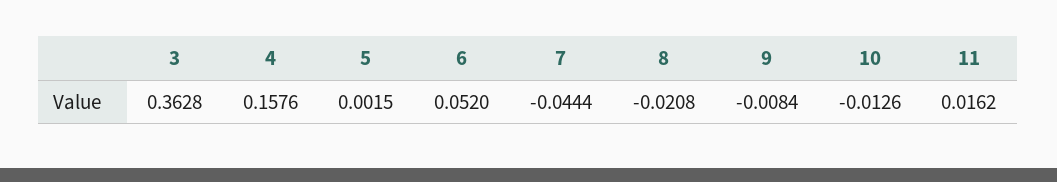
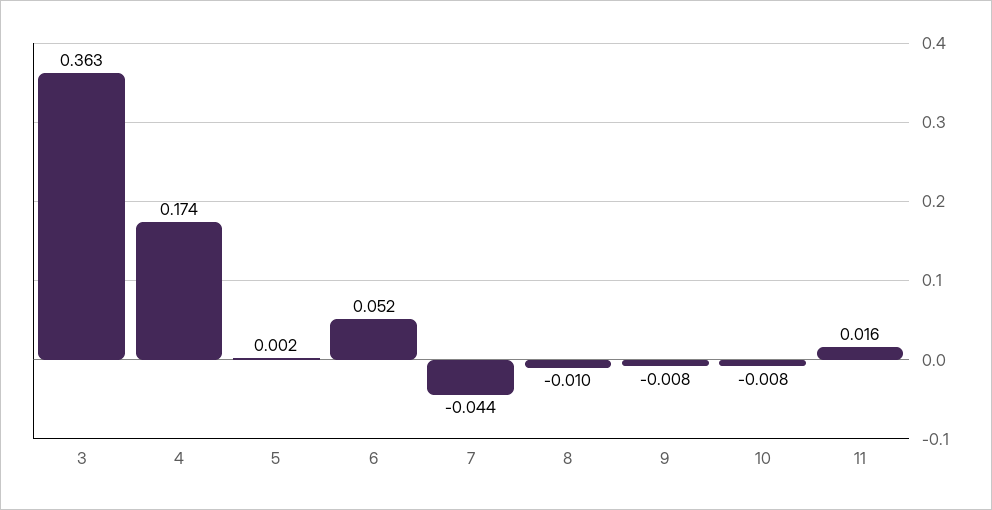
  {
    "3": 0.3628,
-   "4": 0.1576,
+   "4": 0.174,
    "5": 0.0015,
    "6": 0.052,
    "7": -0.0444,
-   "8": -0.0208,
+   "8": -0.01,
    "9": -0.0084,
-   "10": -0.0126,
+   "10": -0.008,
    "11": 0.0162
  }

